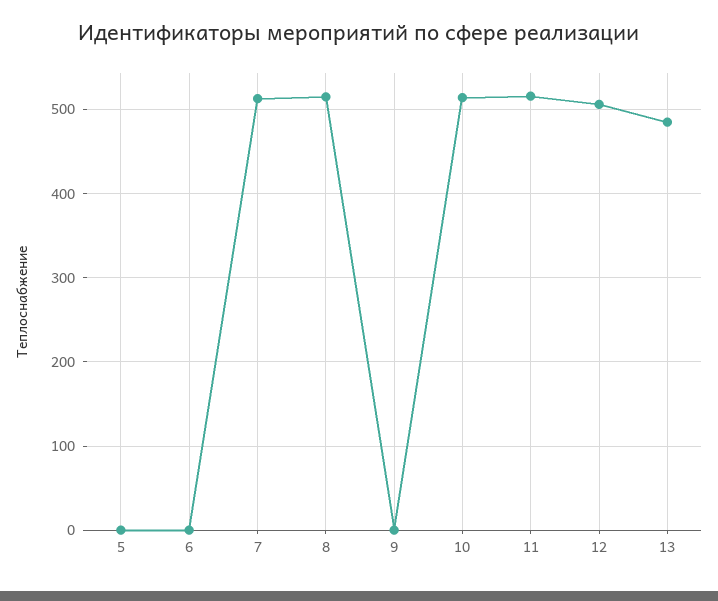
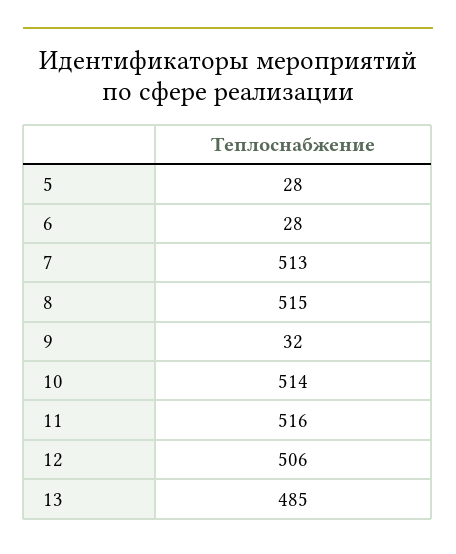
  {
-   "5": 0,
+   "5": 28,
-   "6": 0,
+   "6": 28,
    "7": 513,
    "8": 515,
-   "9": 0,
+   "9": 32,
    "10": 514,
    "11": 516,
    "12": 506,
    "13": 485
  }

